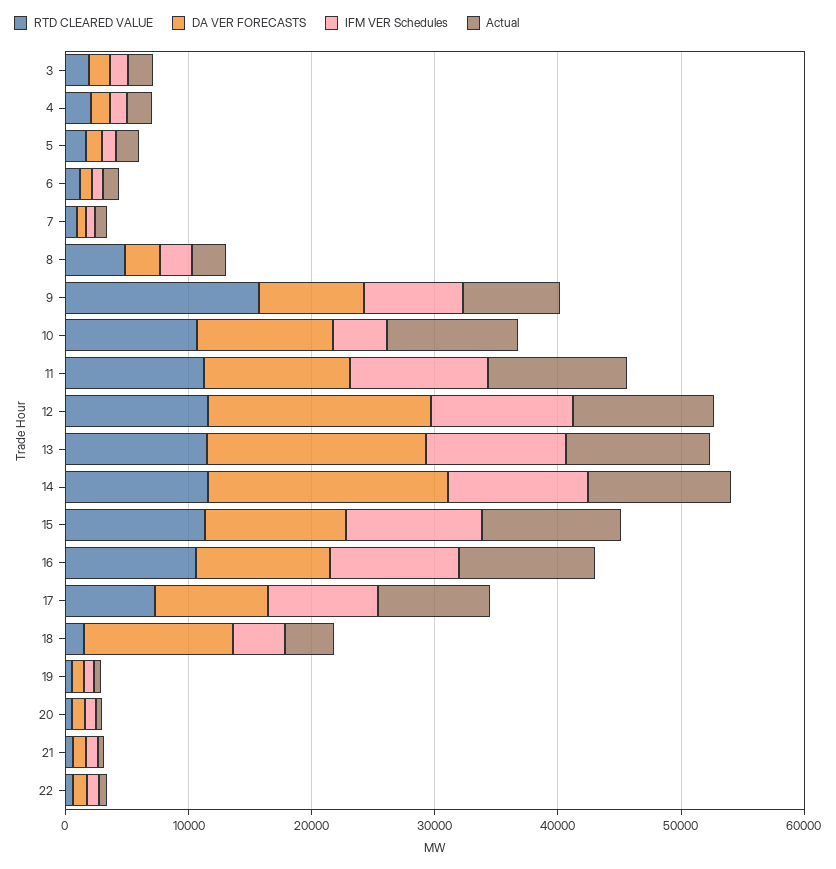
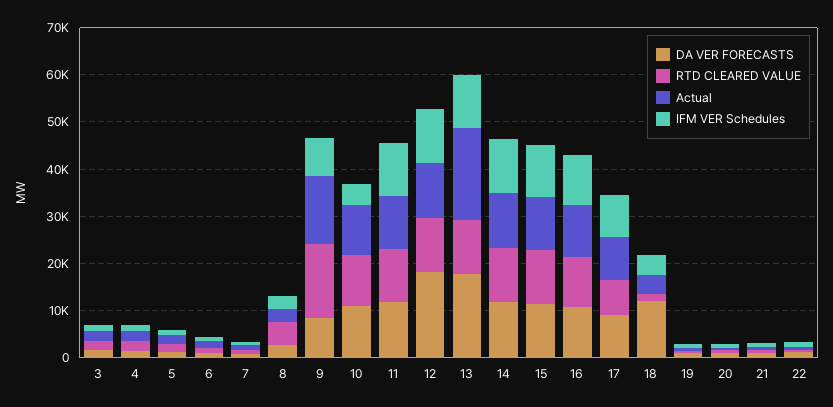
  {
    "RTD CLEARED VALUE": {
      "3": 2000,
      "4": 2000,
      "5": 2000,
      "6": 2000,
      "7": 0,
      "8": 4000,
      "9": 16000,
      "10": 10000,
      "11": 12000,
      "12": 12000,
      "13": 12000,
      "14": 12000,
      "15": 12000,
      "16": 10000,
      "17": 8000,
      "18": 2000,
      "19": 0,
      "20": 0,
      "21": 0,
      "22": 0
    },
    "DA VER FORECASTS": {
      "3": 2000,
      "4": 2000,
      "5": 2000,
      "6": 0,
      "7": 0,
      "8": 2000,
      "9": 8000,
      "10": 12000,
      "11": 12000,
      "12": 18000,
      "13": 18000,
-     "14": 20000,
+     "14": 12000,
      "15": 12000,
      "16": 10000,
      "17": 10000,
      "18": 12000,
      "19": 0,
      "20": 2000,
      "21": 2000,
      "22": 2000
    },
    "IFM VER Schedules": {
      "3": 2000,
      "4": 2000,
      "5": 2000,
      "6": 0,
      "7": 0,
      "8": 2000,
      "9": 8000,
      "10": 4000,
      "11": 12000,
      "12": 12000,
      "13": 12000,
      "14": 12000,
      "15": 12000,
      "16": 10000,
      "17": 8000,
      "18": 4000,
      "19": 0,
      "20": 0,
      "21": 0,
      "22": 0
    },
    "Actual": {
      "3": 2000,
      "4": 2000,
      "5": 2000,
      "6": 2000,
      "7": 2000,
      "8": 2000,
-     "9": 8000,
+     "9": 14000,
      "10": 10000,
      "11": 12000,
      "12": 12000,
-     "13": 12000,
+     "13": 20000,
      "14": 12000,
      "15": 12000,
      "16": 10000,
      "17": 10000,
      "18": 4000,
      "19": 0,
      "20": 0,
      "21": 0,
      "22": 0
    }
  }

